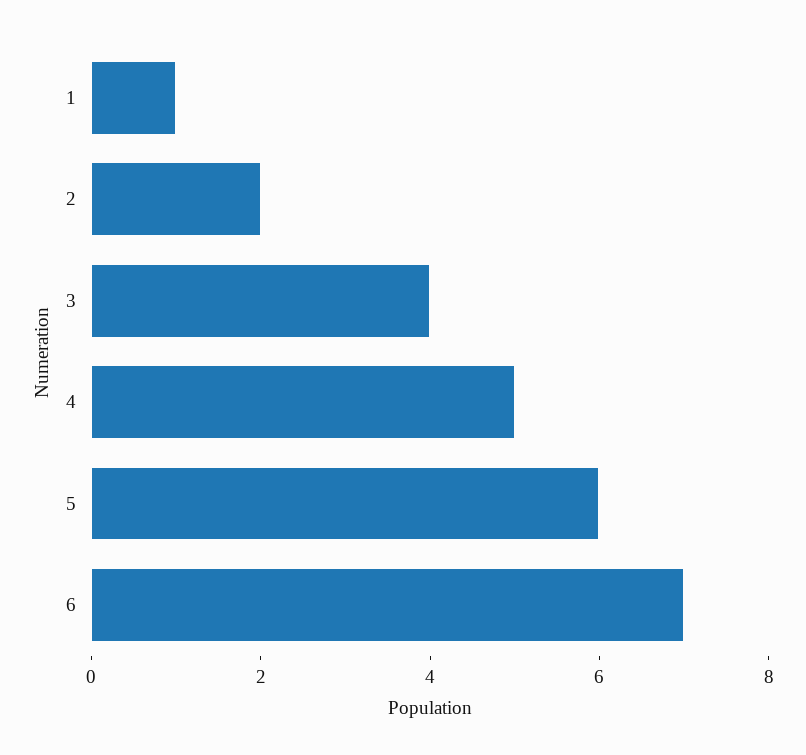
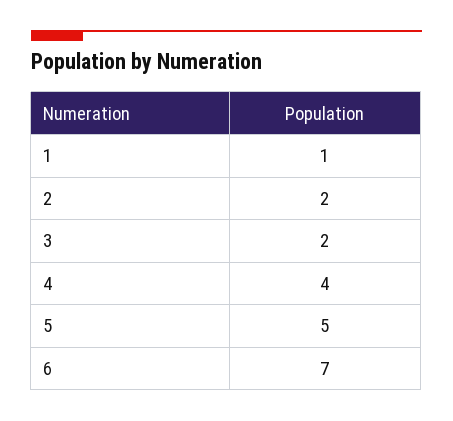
  {
    "1": 1,
    "2": 2,
-   "3": 4,
+   "3": 2,
-   "4": 5,
+   "4": 4,
-   "5": 6,
+   "5": 5,
    "6": 7
  }

